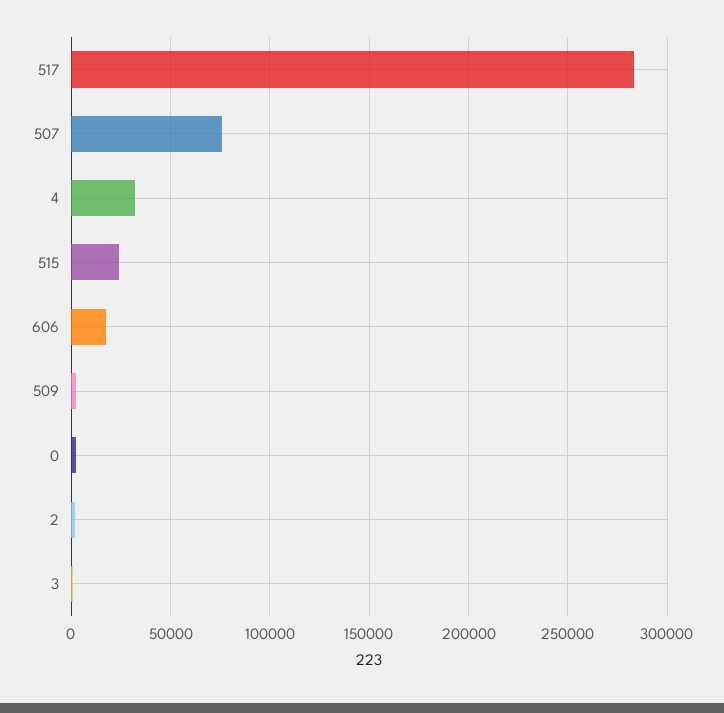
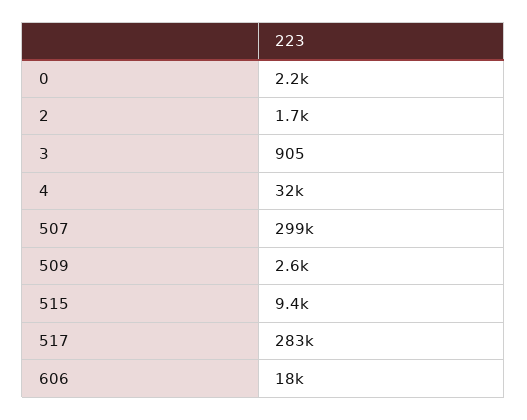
  {
    "517": 283000,
-   "507": 75000,
+   "507": 299000,
    "4": 32000,
-   "515": 25000,
+   "515": 9400,
    "606": 18000,
    "509": 2600,
    "0": 2200,
    "2": 1700,
    "3": 905
  }

